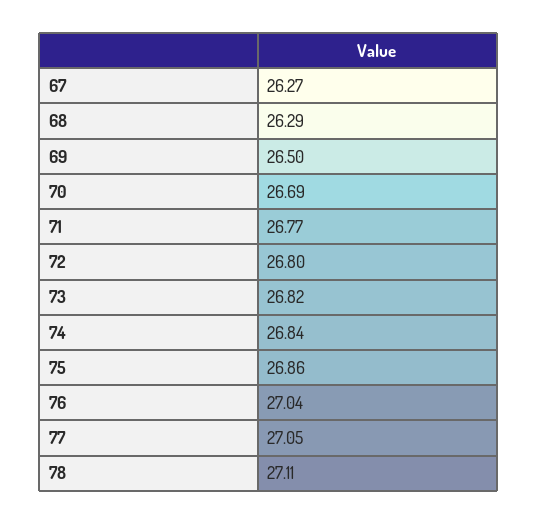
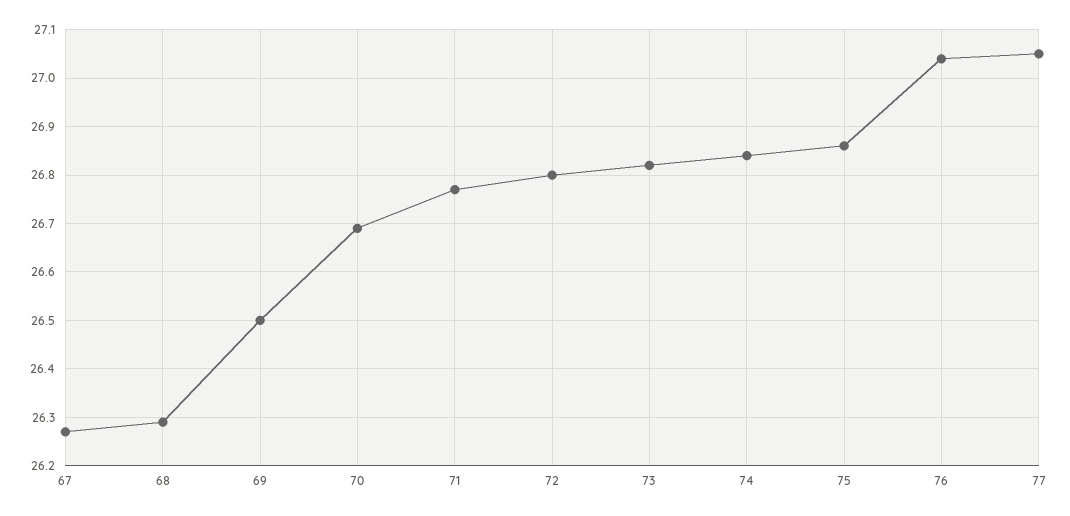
  {
    "67": 26.27,
    "68": 26.29,
    "69": 26.5,
    "70": 26.69,
    "71": 26.77,
    "72": 26.8,
    "73": 26.82,
    "74": 26.84,
    "75": 26.86,
    "76": 27.04,
-   "77": 27.05,
+   "77": 27.05
-   "78": 27.11
  }

